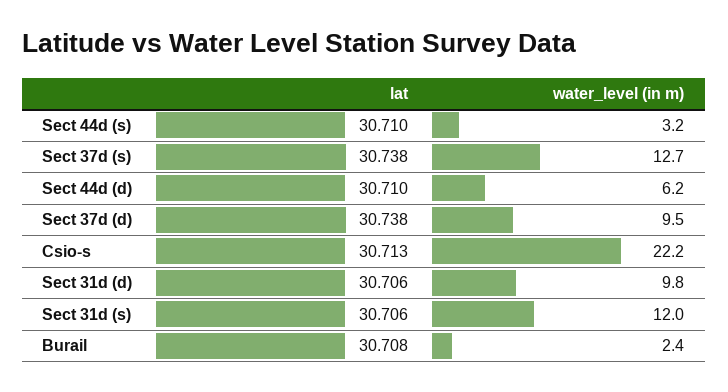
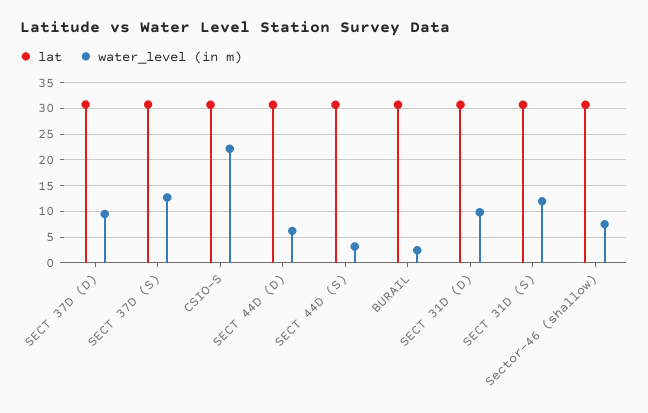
  {
    "lat": {
      "Sect 44d (s)": 30.71,
      "Sect 37d (s)": 30.738,
      "Sect 44d (d)": 30.71,
      "Sect 37d (d)": 30.738,
      "Csio-s": 30.713,
      "Sect 31d (d)": 30.706,
      "Sect 31d (s)": 30.706,
-     "Burail": 30.708
+     "Burail": 30.708,
+     "Sector-46 (shallow)": 30
    },
    "water_level (in m)": {
      "Sect 44d (s)": 3.2,
      "Sect 37d (s)": 12.7,
      "Sect 44d (d)": 6.2,
      "Sect 37d (d)": 9.5,
      "Csio-s": 22.2,
      "Sect 31d (d)": 9.8,
      "Sect 31d (s)": 12,
-     "Burail": 2.4
+     "Burail": 2.4,
+     "Sector-46 (shallow)": 7.5
    }
  }

